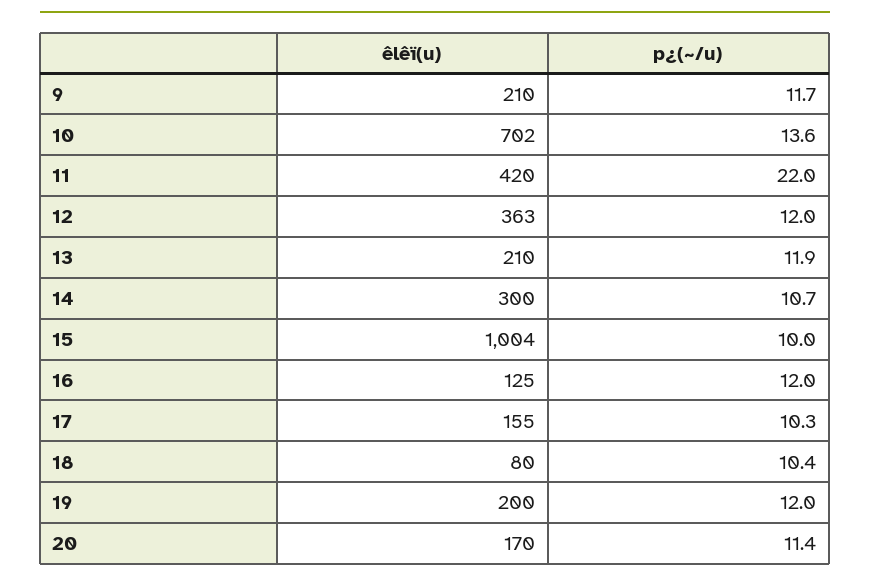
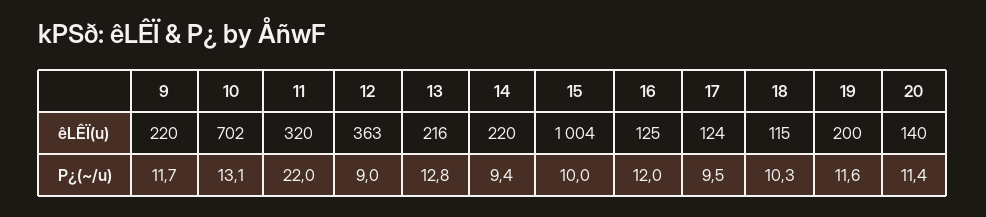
  {
    "êlêï(u)": {
-     "9": 210,
+     "9": 220,
      "10": 702,
-     "11": 420,
+     "11": 320,
      "12": 363,
-     "13": 210,
+     "13": 216,
-     "14": 300,
+     "14": 220,
      "15": 1004,
      "16": 125,
-     "17": 155,
+     "17": 124,
-     "18": 80,
+     "18": 115,
      "19": 200,
-     "20": 170
+     "20": 140
    },
    "p¿(~/u)": {
      "9": 11.7,
-     "10": 13.6,
+     "10": 13.1,
      "11": 22,
-     "12": 12,
+     "12": 9,
-     "13": 11.9,
+     "13": 12.8,
-     "14": 10.7,
+     "14": 9.4,
      "15": 10,
      "16": 12,
-     "17": 10.3,
+     "17": 9.5,
-     "18": 10.4,
+     "18": 10.3,
-     "19": 12,
+     "19": 11.6,
      "20": 11.4
    }
  }

